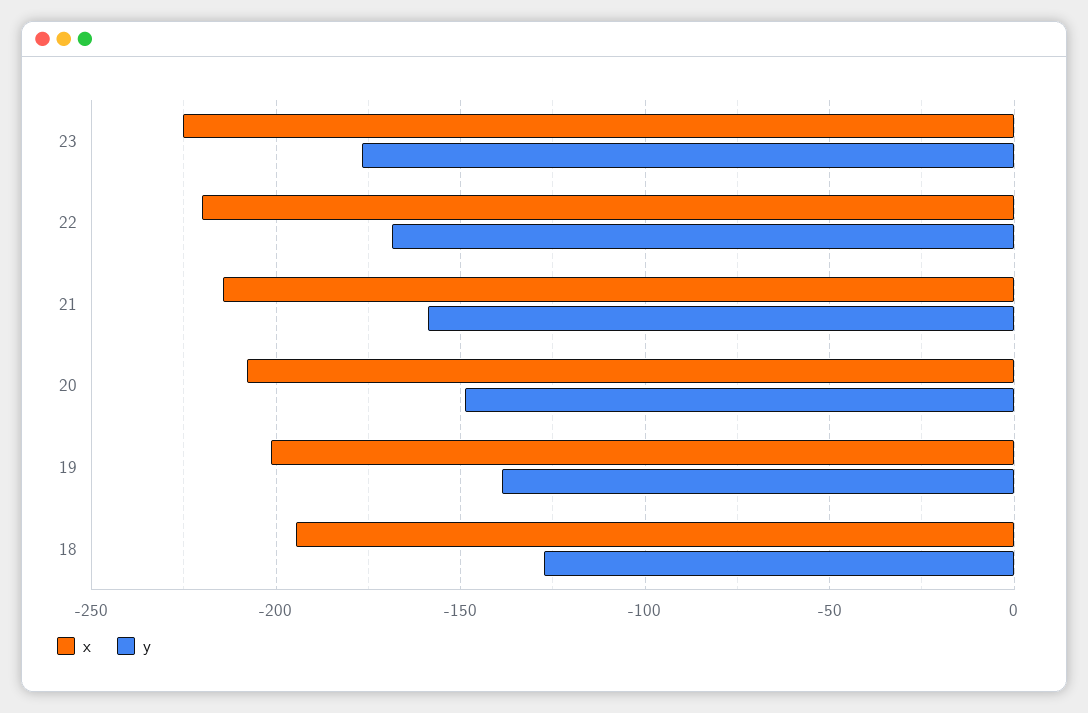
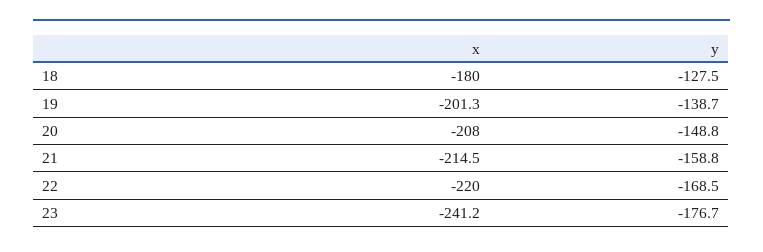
  {
    "x": {
-     "23": -225,
+     "23": -241.2,
      "22": -220,
      "21": -214.5,
      "20": -208,
      "19": -201.3,
-     "18": -195
+     "18": -180
    },
    "y": {
      "23": -176.7,
      "22": -168.5,
      "21": -158.8,
      "20": -148.8,
      "19": -138.7,
      "18": -127.5
    }
  }

